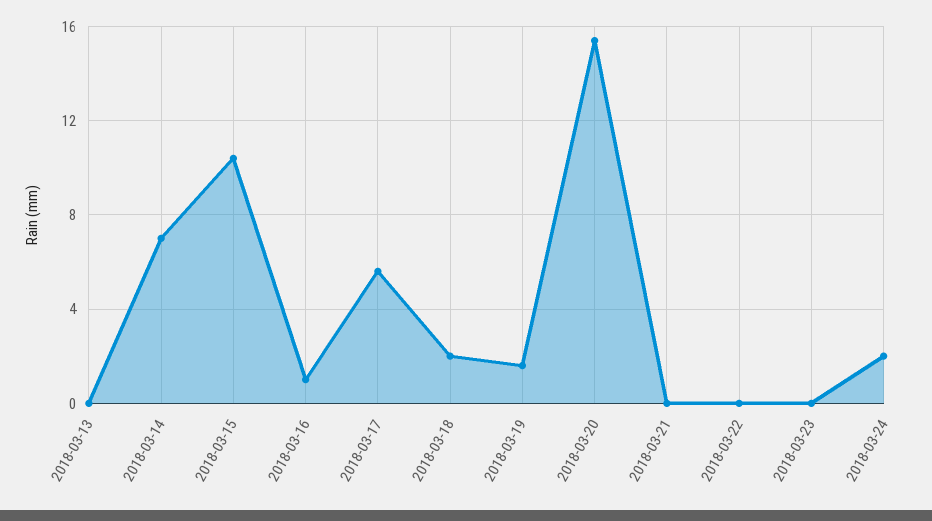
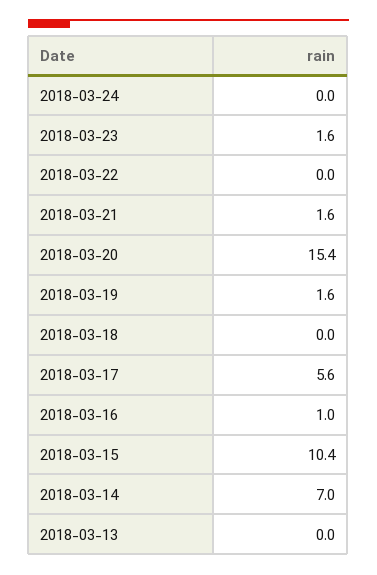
  {
    "2018-03-13": 0,
    "2018-03-14": 7,
    "2018-03-15": 10.4,
    "2018-03-16": 1,
    "2018-03-17": 5.6,
-   "2018-03-18": 2,
+   "2018-03-18": 0,
    "2018-03-19": 1.6,
    "2018-03-20": 15.4,
-   "2018-03-21": 0,
+   "2018-03-21": 1.6,
    "2018-03-22": 0,
-   "2018-03-23": 0,
+   "2018-03-23": 1.6,
-   "2018-03-24": 2
+   "2018-03-24": 0
  }

